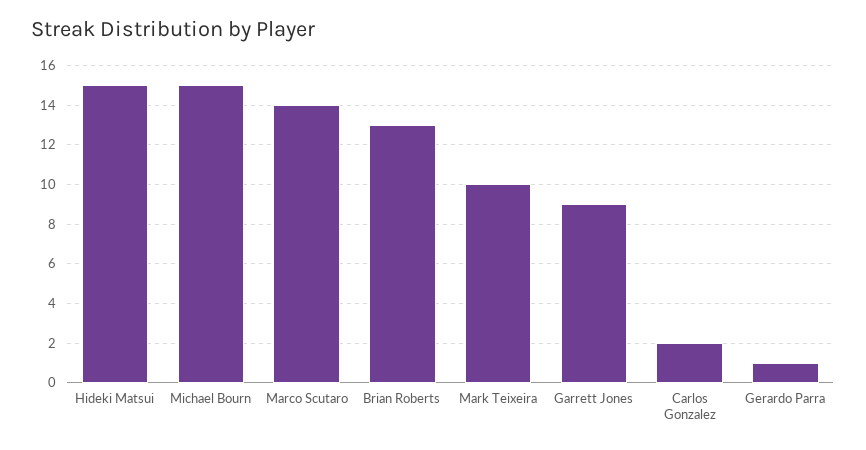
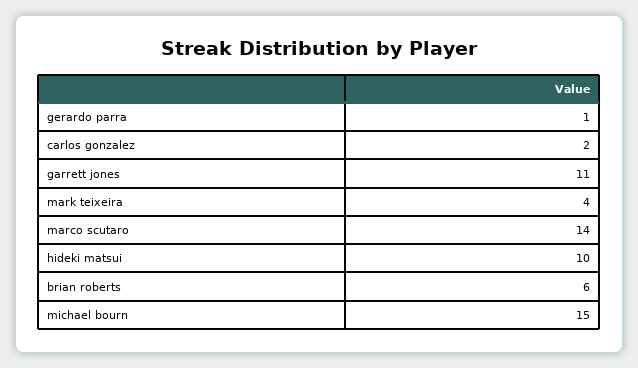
  {
-   "Hideki Matsui": 15,
+   "Hideki Matsui": 10,
    "Michael Bourn": 15,
    "Marco Scutaro": 14,
-   "Brian Roberts": 13,
+   "Brian Roberts": 6,
-   "Mark Teixeira": 10,
+   "Mark Teixeira": 4,
-   "Garrett Jones": 9,
+   "Garrett Jones": 11,
    "Carlos Gonzalez": 2,
    "Gerardo Parra": 1
  }

